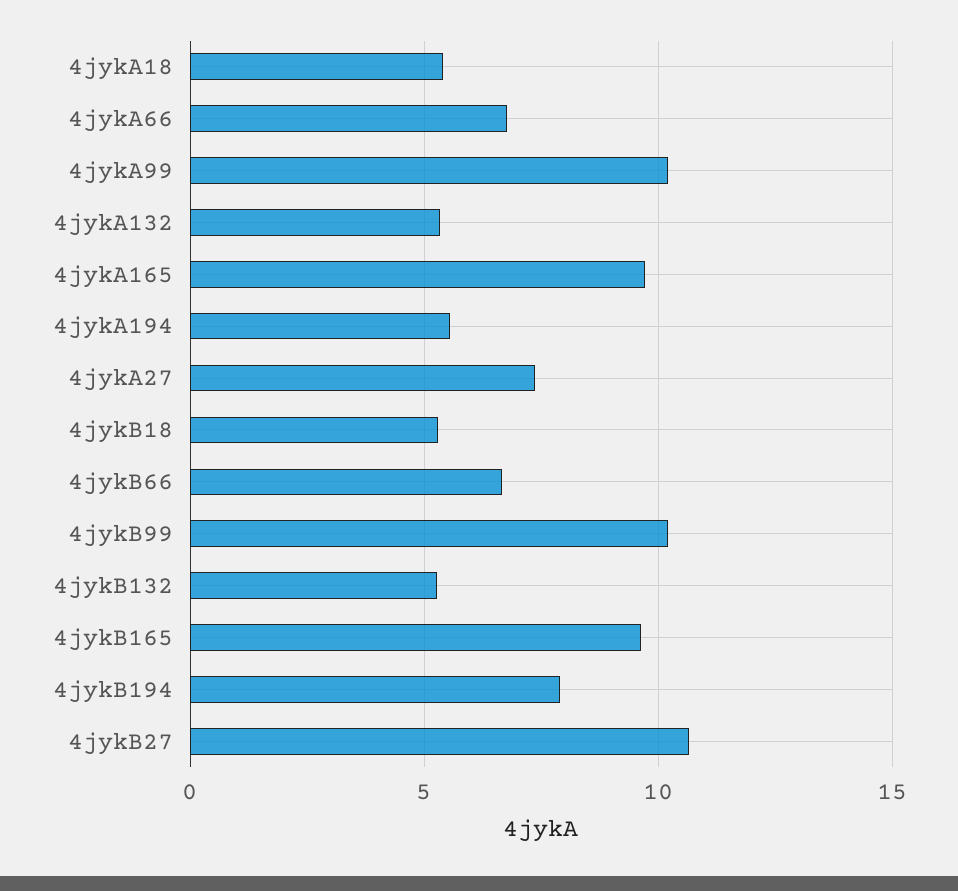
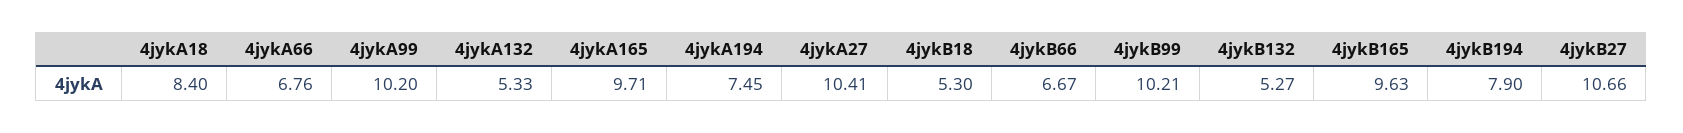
  {
-   "4jykA18": 5.5,
+   "4jykA18": 8.4,
    "4jykA66": 6.76,
    "4jykA99": 10.2,
    "4jykA132": 5.33,
    "4jykA165": 9.71,
-   "4jykA194": 5.5,
+   "4jykA194": 7.45,
-   "4jykA27": 7.5,
+   "4jykA27": 10.41,
    "4jykB18": 5.3,
    "4jykB66": 6.67,
    "4jykB99": 10.21,
    "4jykB132": 5.27,
    "4jykB165": 9.63,
    "4jykB194": 7.9,
    "4jykB27": 10.66
  }

